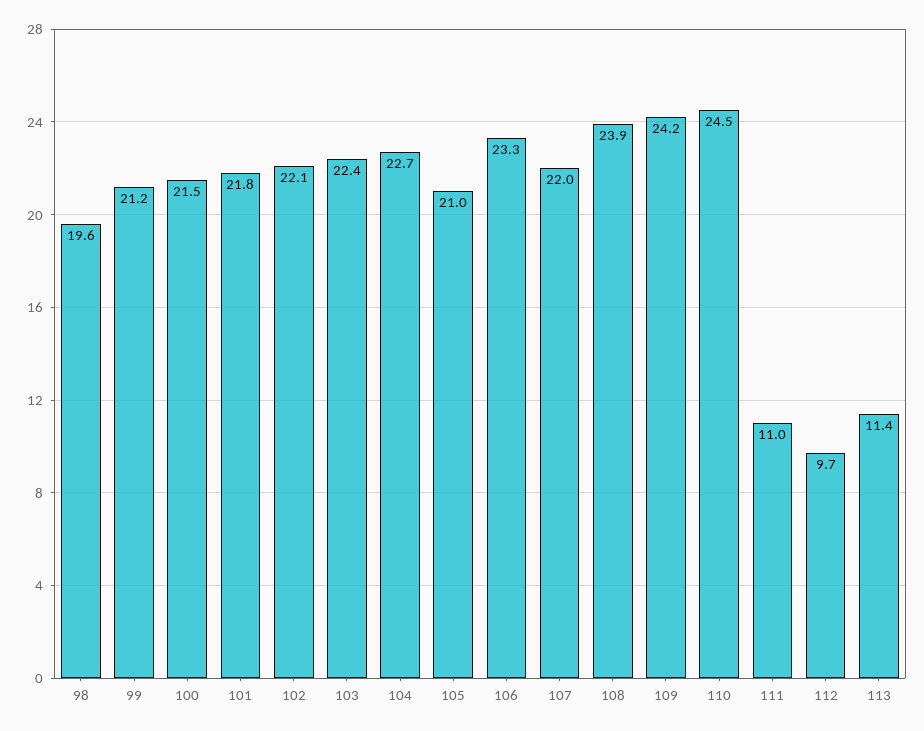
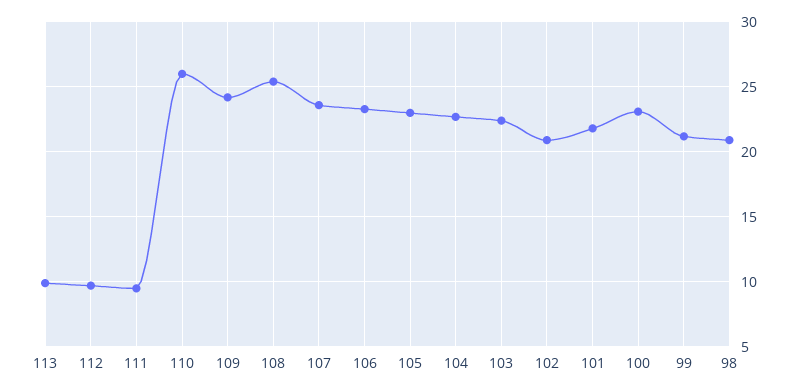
  {
-   "98": 19.6,
+   "98": 21,
    "99": 21.2,
-   "100": 21.5,
+   "100": 23,
    "101": 21.8,
-   "102": 22.1,
+   "102": 21,
    "103": 22.4,
    "104": 22.7,
-   "105": 21,
+   "105": 23,
    "106": 23.3,
-   "107": 22,
+   "107": 23.5,
-   "108": 23.9,
+   "108": 25.5,
    "109": 24.2,
-   "110": 24.5,
+   "110": 26,
-   "111": 11,
+   "111": 9.5,
    "112": 9.7,
-   "113": 11.4
+   "113": 10
  }

